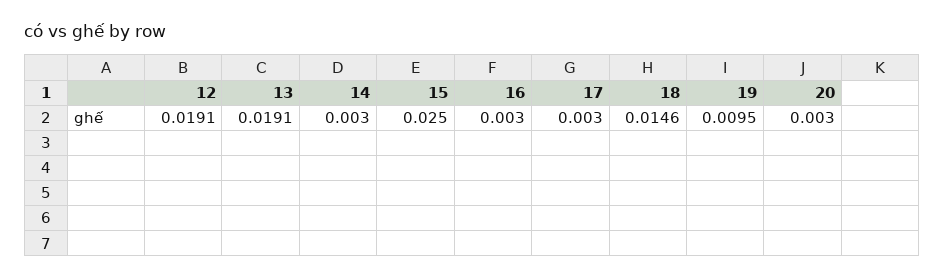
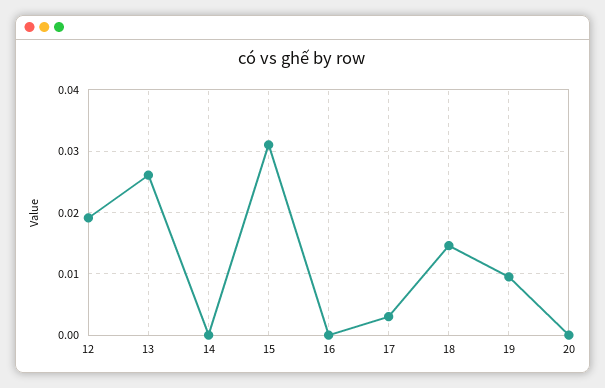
  {
    "12": 0.0191,
-   "13": 0.0191,
+   "13": 0.026,
-   "14": 0.003,
+   "14": 0,
-   "15": 0.025,
+   "15": 0.031,
-   "16": 0.003,
+   "16": 0,
    "17": 0.003,
    "18": 0.0146,
    "19": 0.0095,
-   "20": 0.003
+   "20": 0
  }

